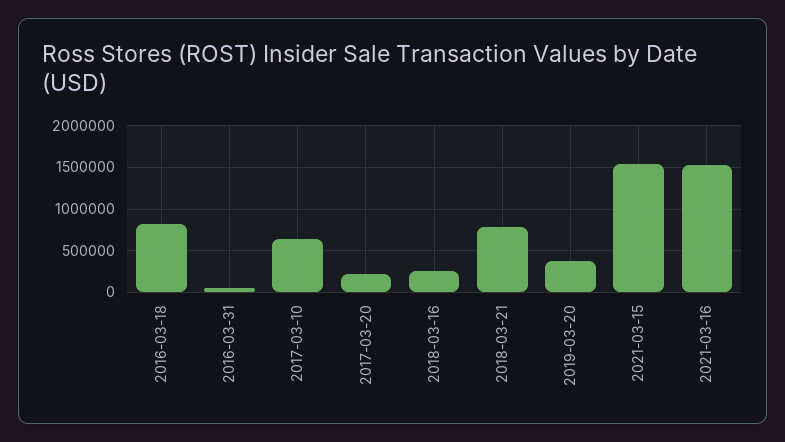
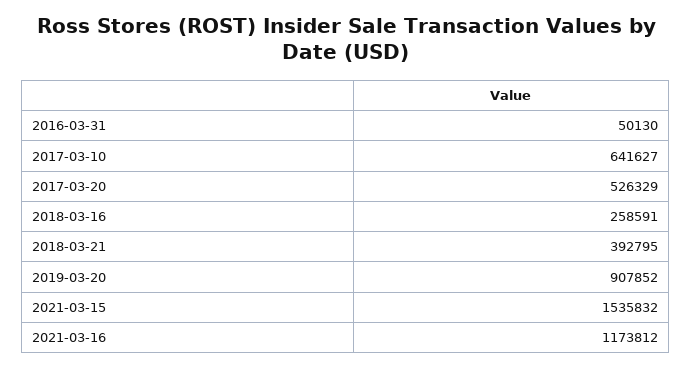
  {
-   "2016-03-18": 800000,
    "2016-03-31": 50130,
    "2017-03-10": 641627,
-   "2017-03-20": 200000,
+   "2017-03-20": 526329,
    "2018-03-16": 258591,
-   "2018-03-21": 800000,
+   "2018-03-21": 392795,
-   "2019-03-20": 400000,
+   "2019-03-20": 907852,
    "2021-03-15": 1535832,
-   "2021-03-16": 1500000
+   "2021-03-16": 1173812
  }

